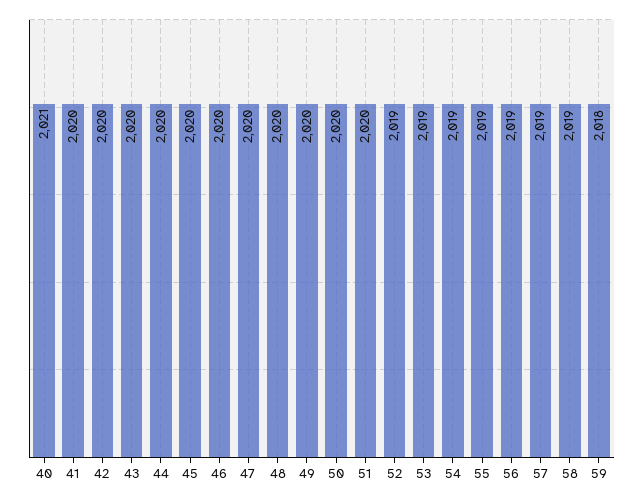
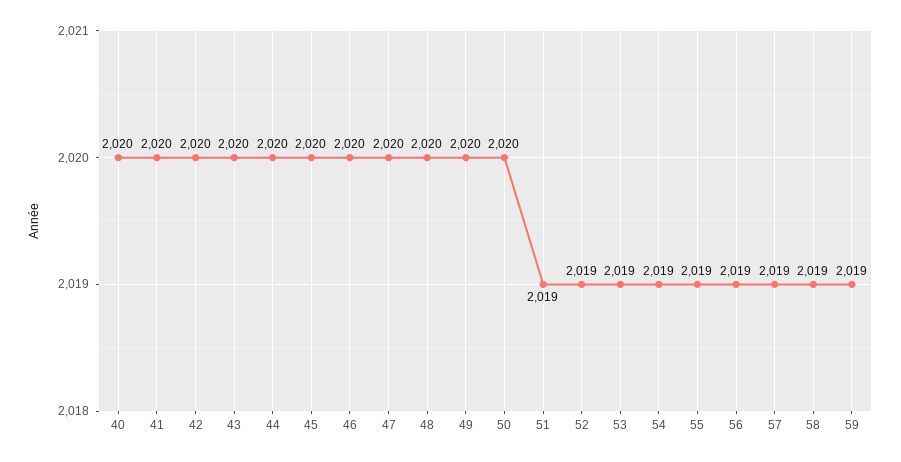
  {
-   "40": 2021,
+   "40": 2020,
    "41": 2020,
    "42": 2020,
    "43": 2020,
    "44": 2020,
    "45": 2020,
    "46": 2020,
    "47": 2020,
    "48": 2020,
    "49": 2020,
    "50": 2020,
-   "51": 2020,
+   "51": 2019,
    "52": 2019,
    "53": 2019,
    "54": 2019,
    "55": 2019,
    "56": 2019,
    "57": 2019,
    "58": 2019,
-   "59": 2018
+   "59": 2019
  }

